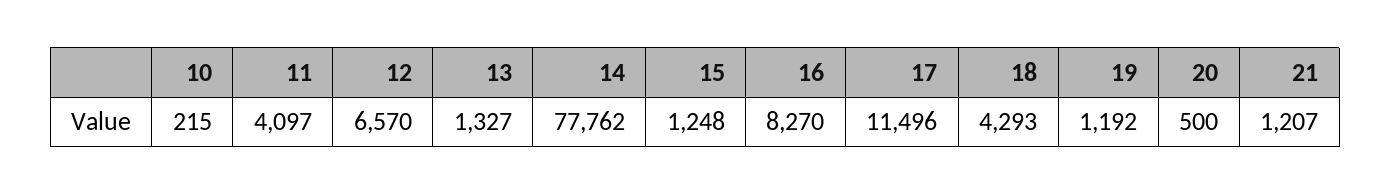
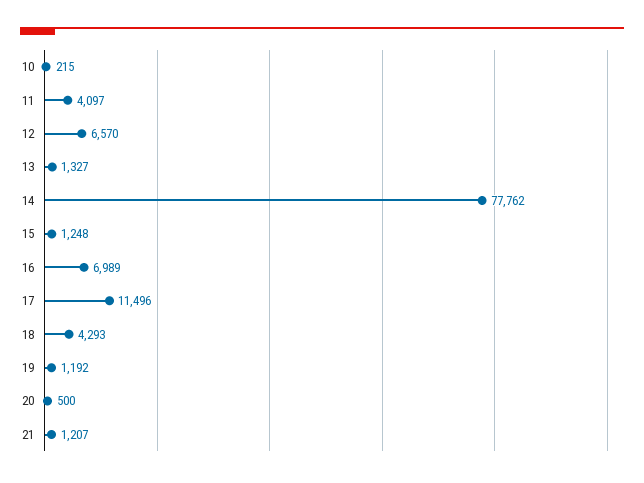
  {
    "10": 215,
    "11": 4097,
    "12": 6570,
    "13": 1327,
    "14": 77762,
    "15": 1248,
-   "16": 8270,
+   "16": 6989,
    "17": 11496,
    "18": 4293,
    "19": 1192,
    "20": 500,
    "21": 1207
  }

